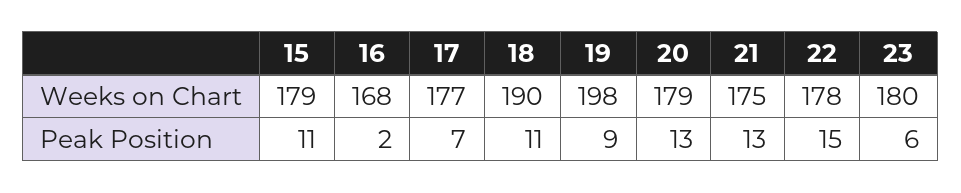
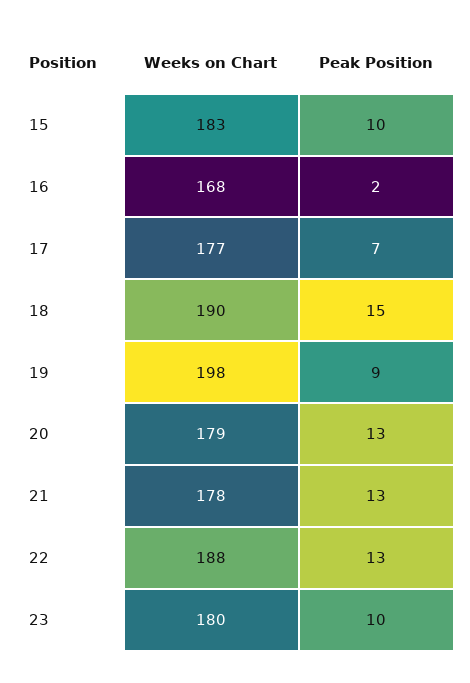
  {
    "15": {
-     "Weeks on Chart": 179,
+     "Weeks on Chart": 183,
-     "Peak Position": 11
+     "Peak Position": 10
    },
    "16": {
      "Weeks on Chart": 168,
      "Peak Position": 2
    },
    "17": {
      "Weeks on Chart": 177,
      "Peak Position": 7
    },
    "18": {
      "Weeks on Chart": 190,
-     "Peak Position": 11
+     "Peak Position": 15
    },
    "19": {
      "Weeks on Chart": 198,
      "Peak Position": 9
    },
    "20": {
      "Weeks on Chart": 179,
      "Peak Position": 13
    },
    "21": {
-     "Weeks on Chart": 175,
+     "Weeks on Chart": 178,
      "Peak Position": 13
    },
    "22": {
-     "Weeks on Chart": 178,
+     "Weeks on Chart": 188,
-     "Peak Position": 15
+     "Peak Position": 13
    },
    "23": {
      "Weeks on Chart": 180,
-     "Peak Position": 6
+     "Peak Position": 10
    }
  }

